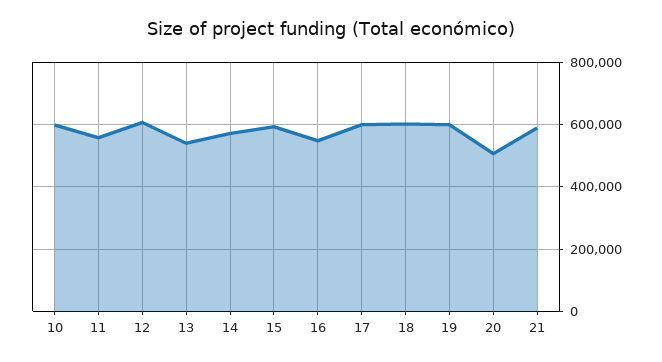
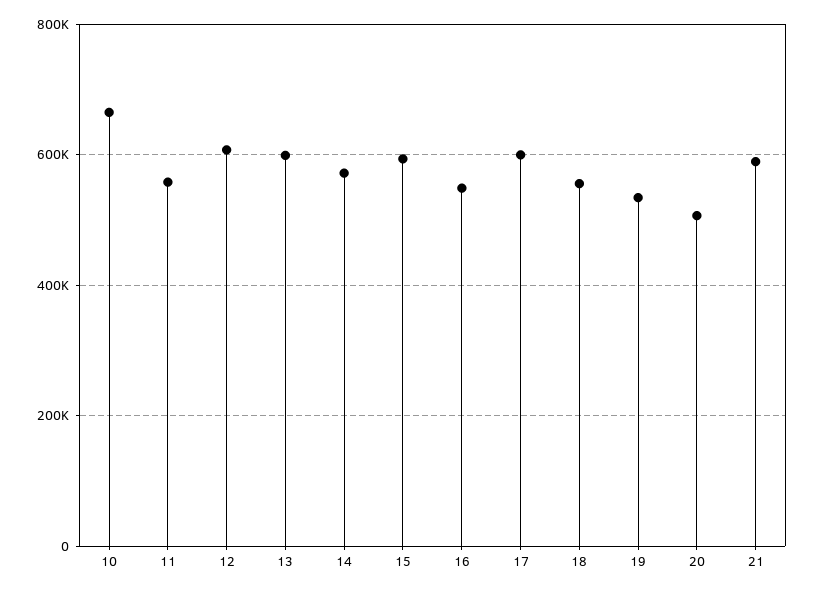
  {
-   "10": 600000,
+   "10": 660000,
    "11": 560000,
    "12": 600000,
-   "13": 540000,
+   "13": 600000,
    "14": 580000,
    "15": 600000,
    "16": 540000,
    "17": 600000,
-   "18": 600000,
+   "18": 560000,
-   "19": 600000,
+   "19": 540000,
    "20": 500000,
    "21": 580000
  }

